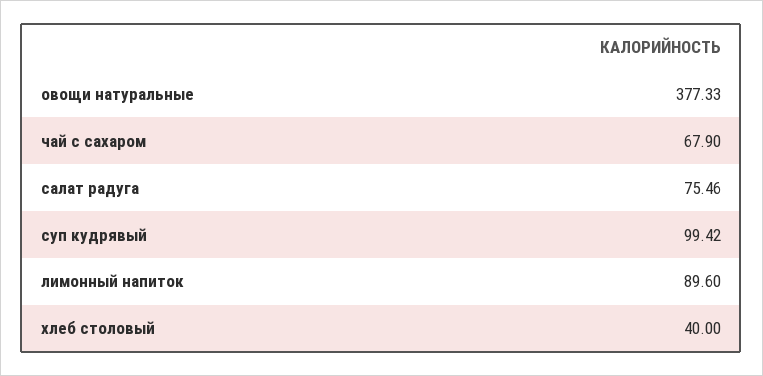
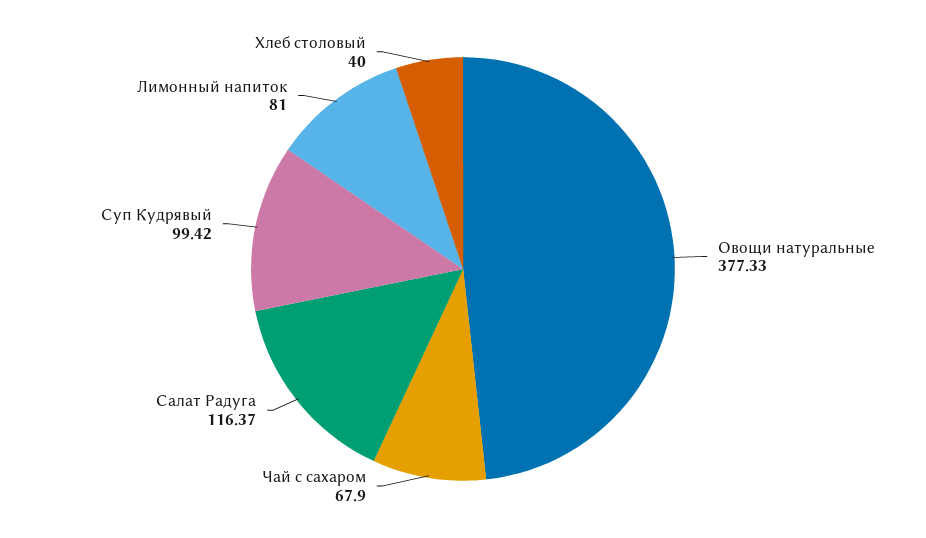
  {
    "овощи натуральные": 377.33,
    "чай с сахаром": 67.9,
-   "салат радуга": 75.46,
+   "салат радуга": 116.37,
    "суп кудрявый": 99.42,
-   "лимонный напиток": 89.6,
+   "лимонный напиток": 81,
    "хлеб столовый": 40
  }

